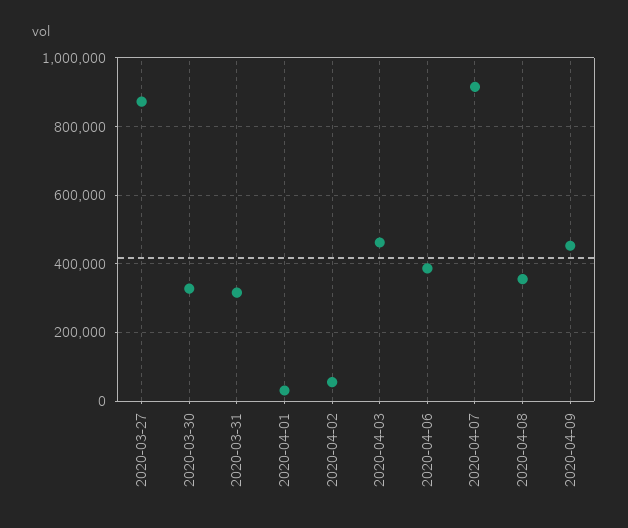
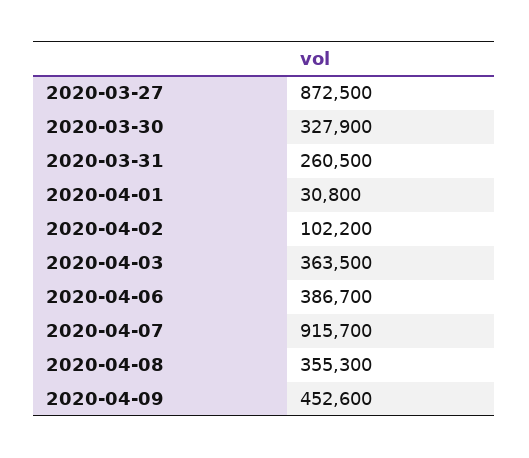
  {
    "2020-03-27": 872500,
    "2020-03-30": 327900,
-   "2020-03-31": 320000,
+   "2020-03-31": 260500,
    "2020-04-01": 30800,
-   "2020-04-02": 60000,
+   "2020-04-02": 102200,
-   "2020-04-03": 460000,
+   "2020-04-03": 363500,
    "2020-04-06": 386700,
    "2020-04-07": 915700,
    "2020-04-08": 355300,
    "2020-04-09": 452600
  }

